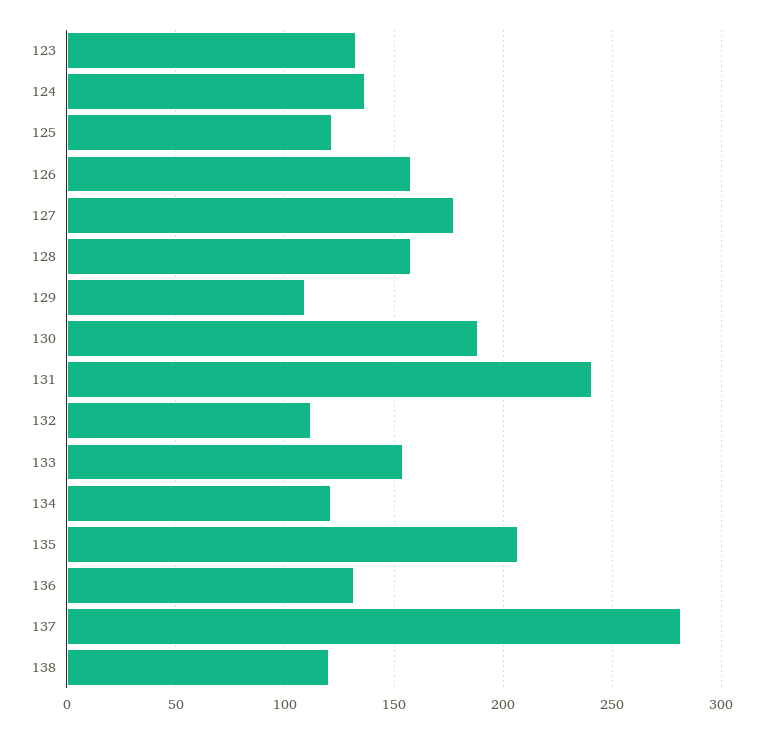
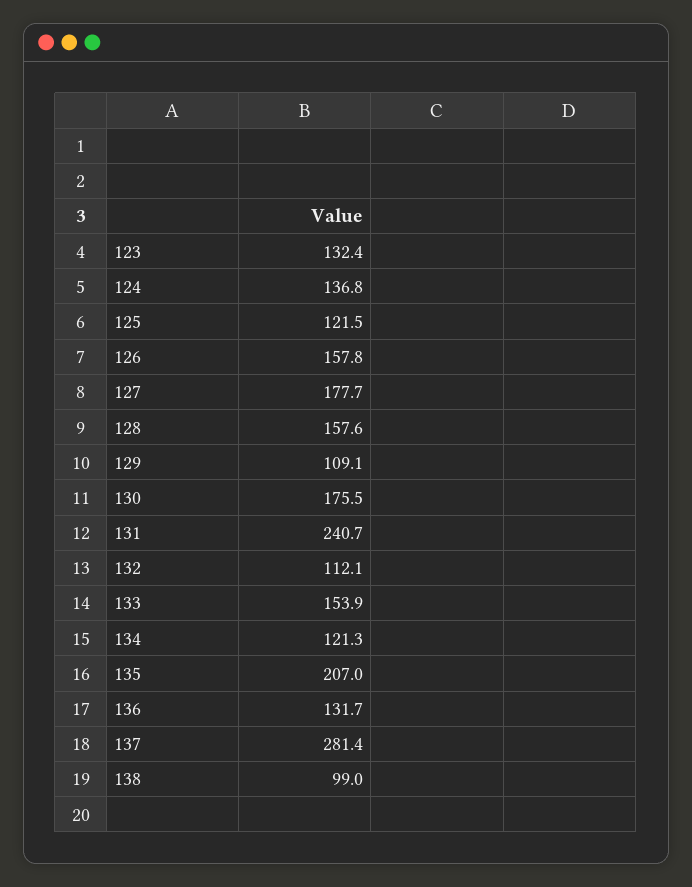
  {
    "123": 132.4,
    "124": 136.8,
    "125": 121.5,
    "126": 157.8,
    "127": 177.7,
    "128": 157.6,
    "129": 109.1,
-   "130": 190,
+   "130": 175.5,
    "131": 240.7,
    "132": 112.1,
    "133": 153.9,
    "134": 121.3,
    "135": 207,
    "136": 131.7,
    "137": 281.4,
-   "138": 120
+   "138": 99
  }

